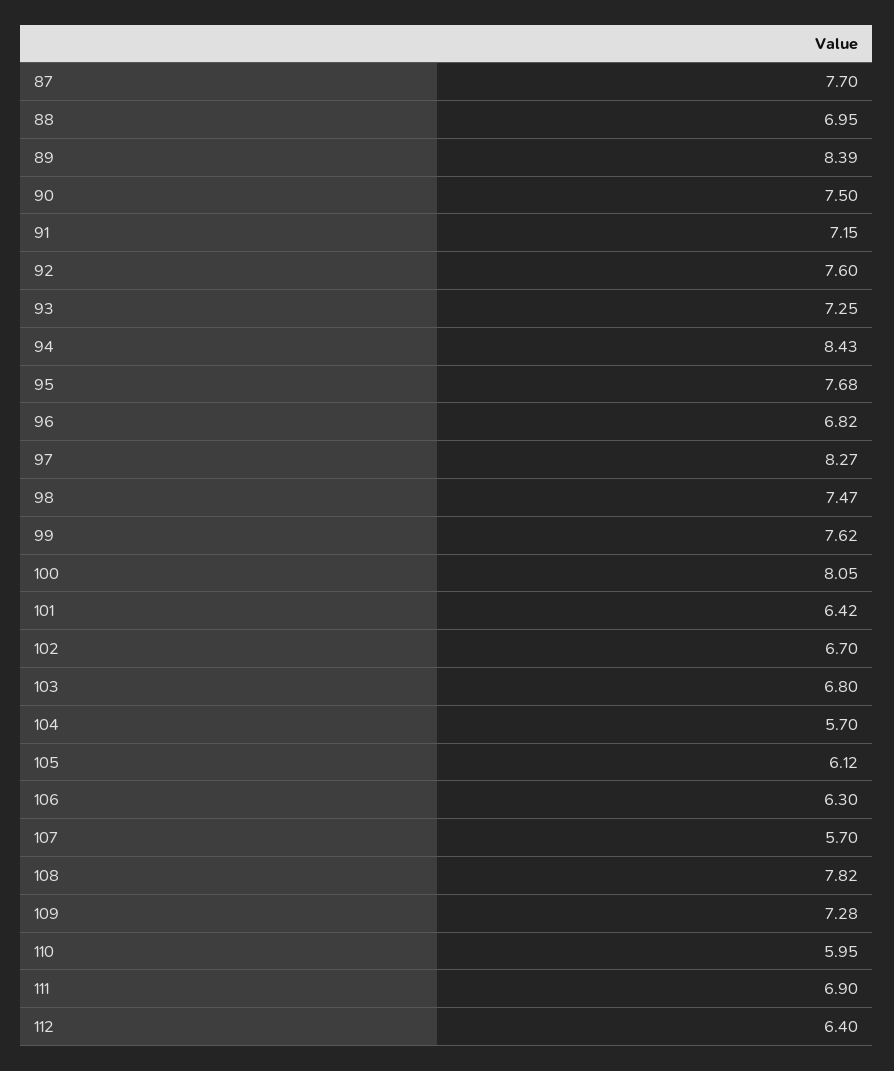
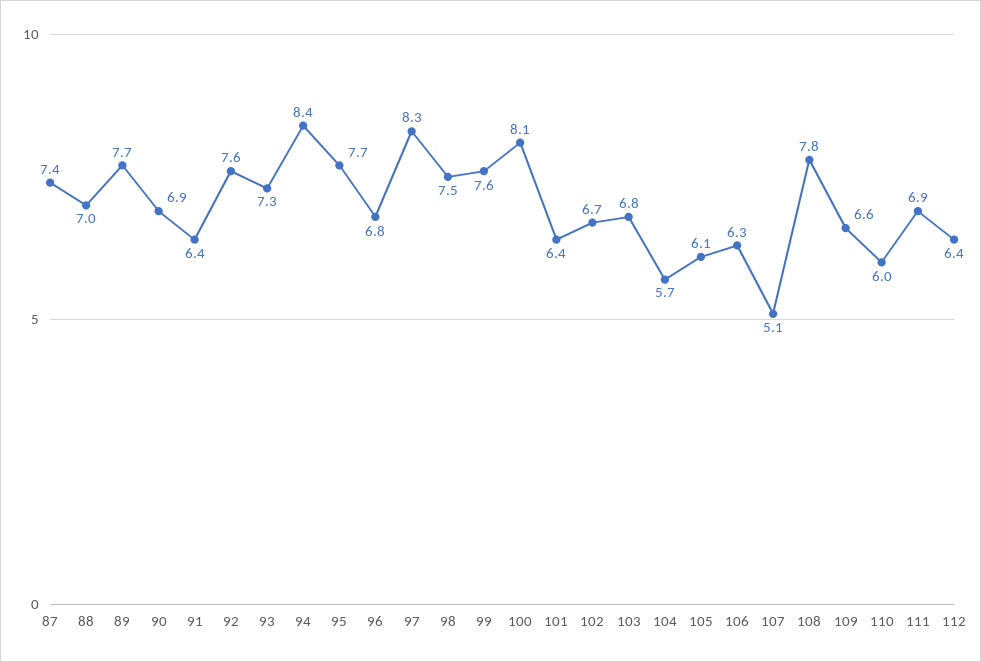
  {
-   "87": 7.7,
+   "87": 7.4,
    "88": 6.95,
-   "89": 8.39,
+   "89": 7.7,
-   "90": 7.5,
+   "90": 6.9,
-   "91": 7.15,
+   "91": 6.4,
    "92": 7.6,
    "93": 7.25,
    "94": 8.43,
    "95": 7.68,
    "96": 6.82,
    "97": 8.27,
    "98": 7.47,
    "99": 7.62,
    "100": 8.05,
    "101": 6.42,
    "102": 6.7,
    "103": 6.8,
    "104": 5.7,
    "105": 6.12,
    "106": 6.3,
-   "107": 5.7,
+   "107": 5.1,
    "108": 7.82,
-   "109": 7.28,
+   "109": 6.6,
    "110": 5.95,
    "111": 6.9,
    "112": 6.4
  }

